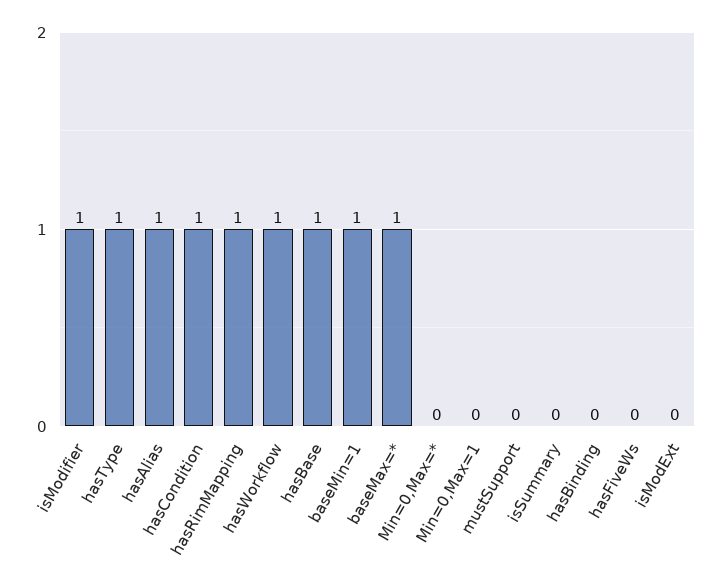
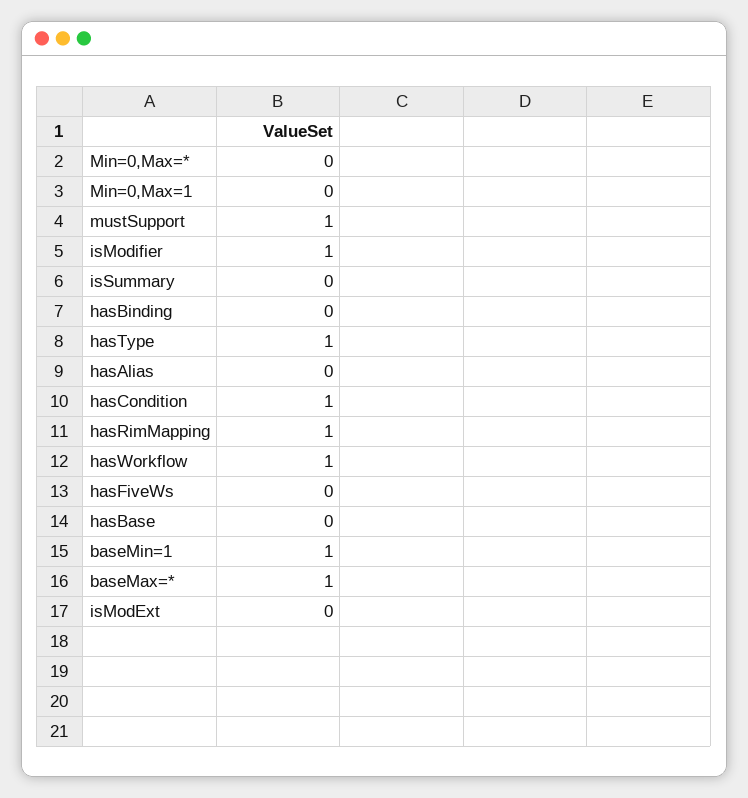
  {
    "isModifier": 1,
    "hasType": 1,
-   "hasAlias": 1,
+   "hasAlias": 0,
    "hasCondition": 1,
    "hasRimMapping": 1,
    "hasWorkflow": 1,
-   "hasBase": 1,
+   "hasBase": 0,
    "baseMin=1": 1,
    "baseMax=*": 1,
    "Min=0,Max=*": 0,
    "Min=0,Max=1": 0,
-   "mustSupport": 0,
+   "mustSupport": 1,
    "isSummary": 0,
    "hasBinding": 0,
    "hasFiveWs": 0,
    "isModExt": 0
  }

